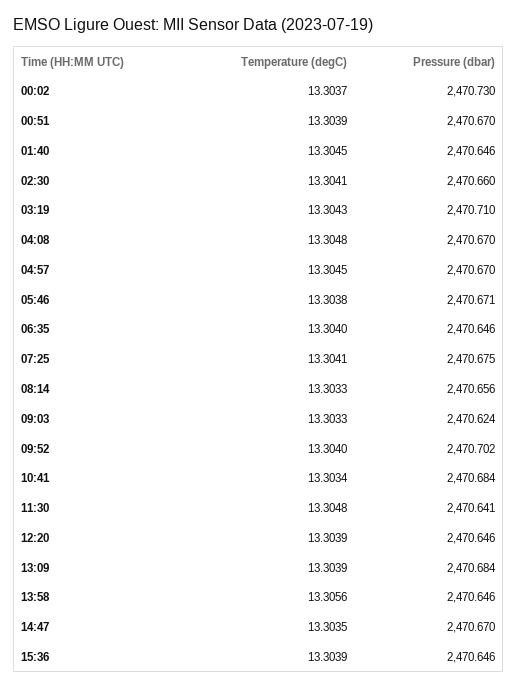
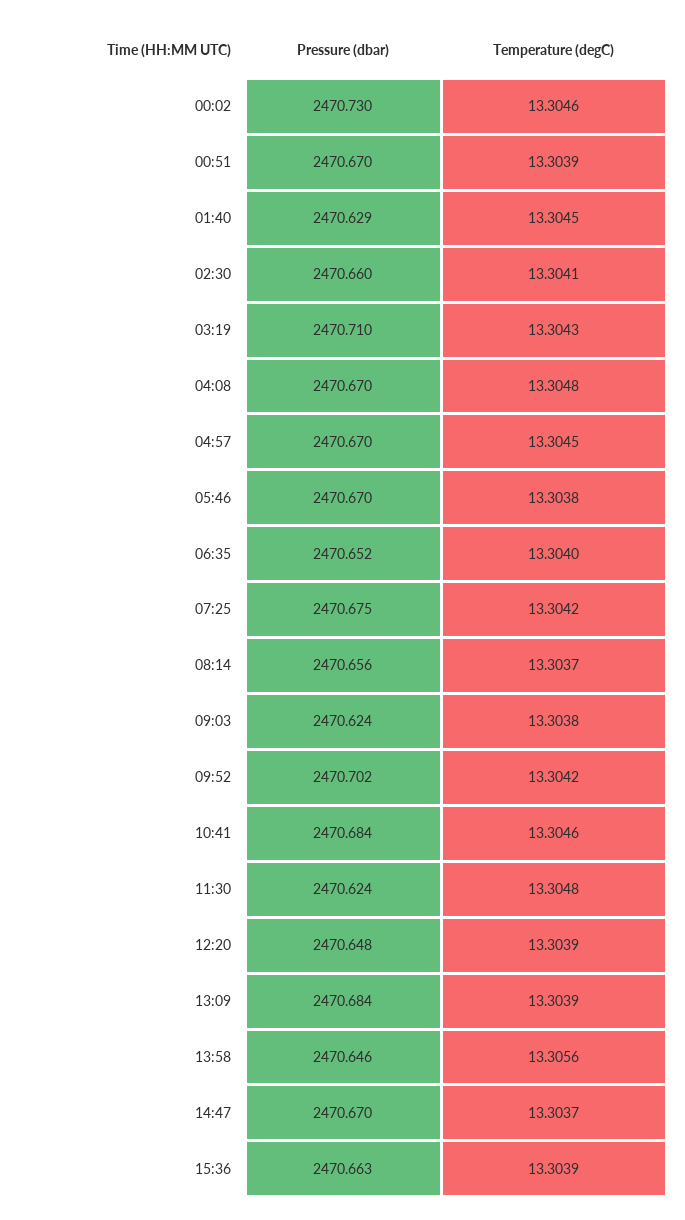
  {
    "Temperature (degC)": {
-     "00:02": 13.3037,
+     "00:02": 13.3046,
      "00:51": 13.3039,
      "01:40": 13.3045,
      "02:30": 13.3041,
      "03:19": 13.3043,
      "04:08": 13.3048,
      "04:57": 13.3045,
      "05:46": 13.3038,
      "06:35": 13.304,
-     "07:25": 13.3041,
+     "07:25": 13.3042,
-     "08:14": 13.3033,
+     "08:14": 13.3037,
-     "09:03": 13.3033,
+     "09:03": 13.3038,
-     "09:52": 13.304,
+     "09:52": 13.3042,
-     "10:41": 13.3034,
+     "10:41": 13.3046,
      "11:30": 13.3048,
      "12:20": 13.3039,
      "13:09": 13.3039,
      "13:58": 13.3056,
-     "14:47": 13.3035,
+     "14:47": 13.3037,
      "15:36": 13.3039
    },
    "Pressure (dbar)": {
      "00:02": 2470.73,
      "00:51": 2470.67,
-     "01:40": 2470.646,
+     "01:40": 2470.629,
      "02:30": 2470.66,
      "03:19": 2470.71,
      "04:08": 2470.67,
      "04:57": 2470.67,
-     "05:46": 2470.671,
+     "05:46": 2470.67,
-     "06:35": 2470.646,
+     "06:35": 2470.652,
      "07:25": 2470.675,
      "08:14": 2470.656,
      "09:03": 2470.624,
      "09:52": 2470.702,
      "10:41": 2470.684,
-     "11:30": 2470.641,
+     "11:30": 2470.624,
-     "12:20": 2470.646,
+     "12:20": 2470.648,
      "13:09": 2470.684,
      "13:58": 2470.646,
      "14:47": 2470.67,
-     "15:36": 2470.646
+     "15:36": 2470.663
    }
  }

